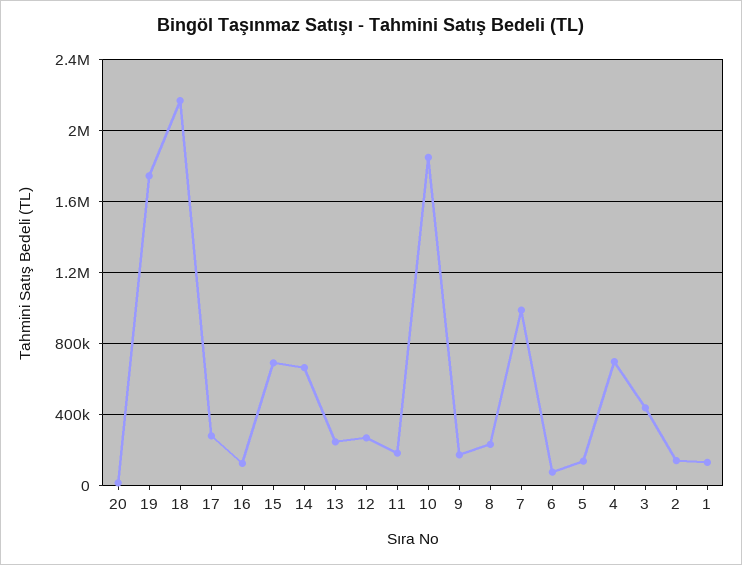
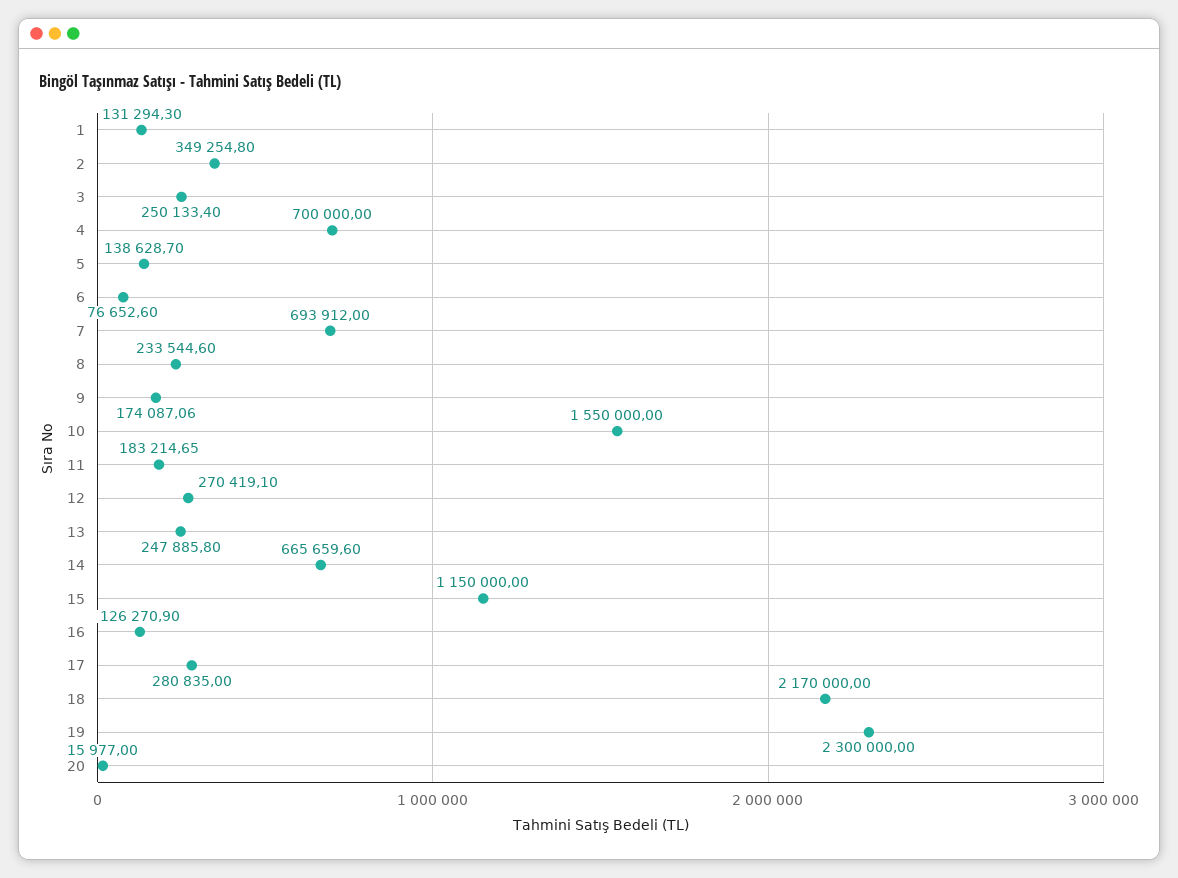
  {
    "20": 15977,
-   "19": 1750000,
+   "19": 2300000,
    "18": 2170000,
    "17": 280835,
    "16": 126270.9,
-   "15": 700000,
+   "15": 1150000,
    "14": 665659.6,
    "13": 247885.8,
    "12": 270419.1,
    "11": 183214.65,
-   "10": 1850000,
+   "10": 1550000,
    "9": 174087.06,
    "8": 233544.6,
-   "7": 1000000,
+   "7": 693912,
    "6": 76652.6,
    "5": 138628.7,
    "4": 700000,
-   "3": 450000,
+   "3": 250133.4,
-   "2": 150000,
+   "2": 349254.8,
    "1": 131294.3
  }

